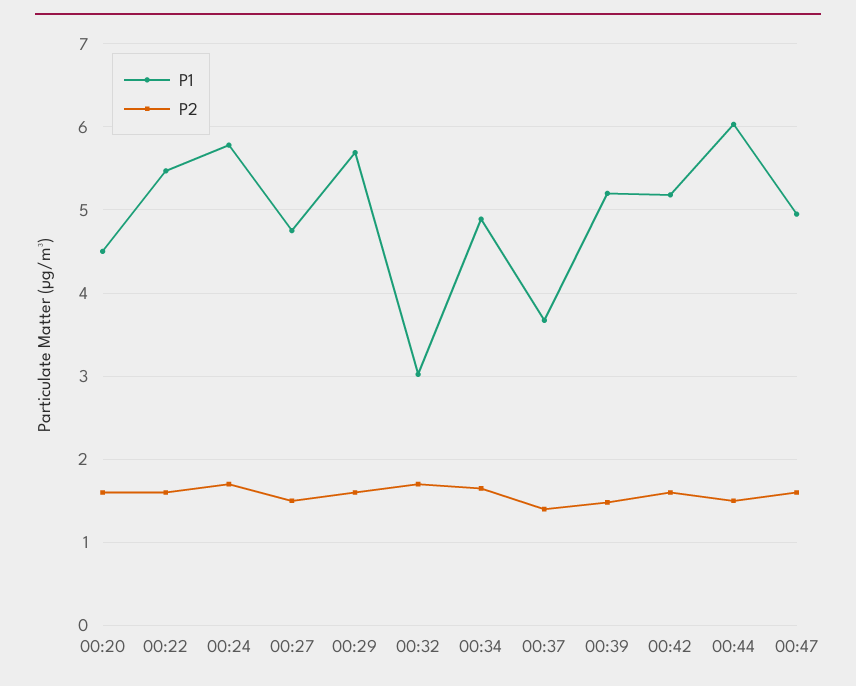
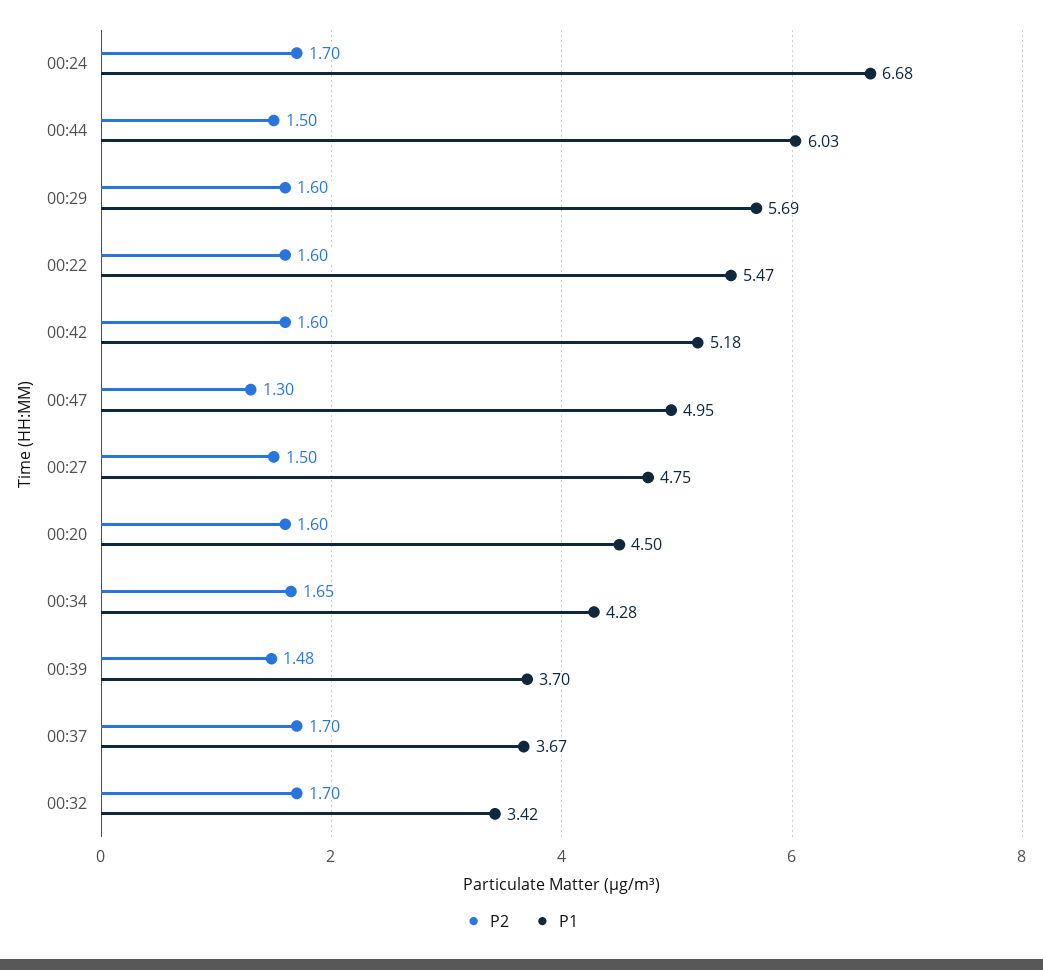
  {
    "P1": {
      "00:20": 4.5,
      "00:22": 5.47,
-     "00:24": 5.8,
+     "00:24": 6.68,
      "00:27": 4.75,
      "00:29": 5.69,
-     "00:32": 3,
+     "00:32": 3.42,
-     "00:34": 4.9,
+     "00:34": 4.28,
      "00:37": 3.67,
-     "00:39": 5.2,
+     "00:39": 3.7,
      "00:42": 5.18,
      "00:44": 6.03,
      "00:47": 4.95
    },
    "P2": {
      "00:20": 1.6,
      "00:22": 1.6,
      "00:24": 1.7,
      "00:27": 1.5,
      "00:29": 1.6,
      "00:32": 1.7,
      "00:34": 1.65,
-     "00:37": 1.4,
+     "00:37": 1.7,
      "00:39": 1.48,
      "00:42": 1.6,
      "00:44": 1.5,
-     "00:47": 1.6
+     "00:47": 1.3
    }
  }

